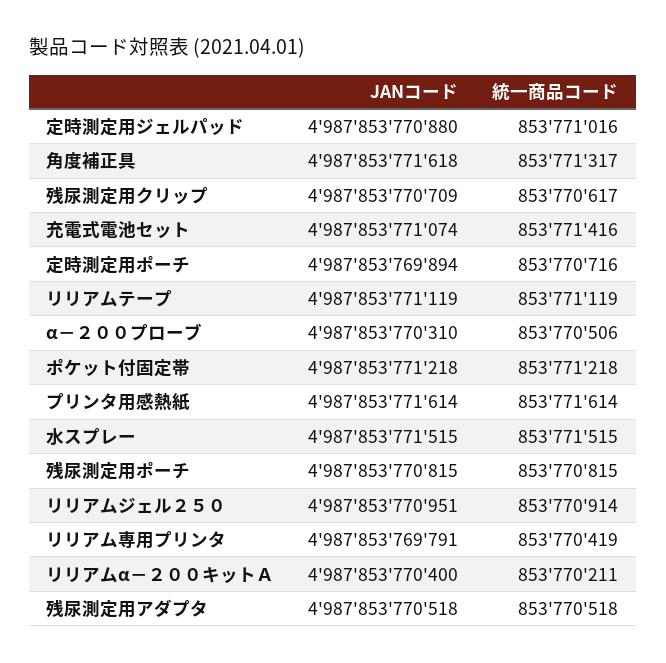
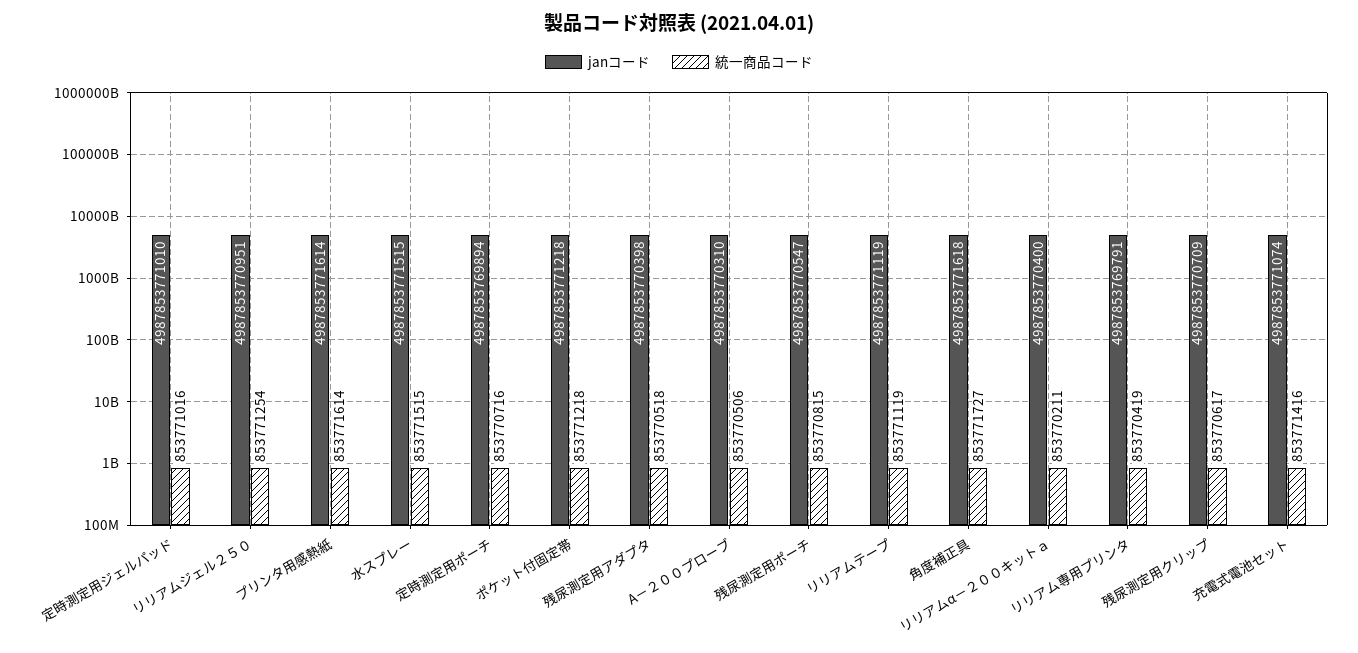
  {
    "JANコード": {
-     "定時測定用ジェルパッド": 4987853770880,
+     "定時測定用ジェルパッド": 4987853771010,
      "角度補正具": 4987853771618,
      "残尿測定用クリップ": 4987853770709,
      "充電式電池セット": 4987853771074,
      "定時測定用ポーチ": 4987853769894,
      "リリアムテープ": 4987853771119,
      "α－２００プローブ": 4987853770310,
      "ポケット付固定帯": 4987853771218,
      "プリンタ用感熱紙": 4987853771614,
      "水スプレー": 4987853771515,
-     "残尿測定用ポーチ": 4987853770815,
+     "残尿測定用ポーチ": 4987853770547,
      "リリアムジェル２５０": 4987853770951,
      "リリアム専用プリンタ": 4987853769791,
      "リリアムα－２００キットＡ": 4987853770400,
-     "残尿測定用アダプタ": 4987853770518
+     "残尿測定用アダプタ": 4987853770398
    },
    "統一商品コード": {
      "定時測定用ジェルパッド": 853771016,
-     "角度補正具": 853771317,
+     "角度補正具": 853771727,
      "残尿測定用クリップ": 853770617,
      "充電式電池セット": 853771416,
      "定時測定用ポーチ": 853770716,
      "リリアムテープ": 853771119,
      "α－２００プローブ": 853770506,
      "ポケット付固定帯": 853771218,
      "プリンタ用感熱紙": 853771614,
      "水スプレー": 853771515,
      "残尿測定用ポーチ": 853770815,
-     "リリアムジェル２５０": 853770914,
+     "リリアムジェル２５０": 853771254,
      "リリアム専用プリンタ": 853770419,
      "リリアムα－２００キットＡ": 853770211,
      "残尿測定用アダプタ": 853770518
    }
  }

